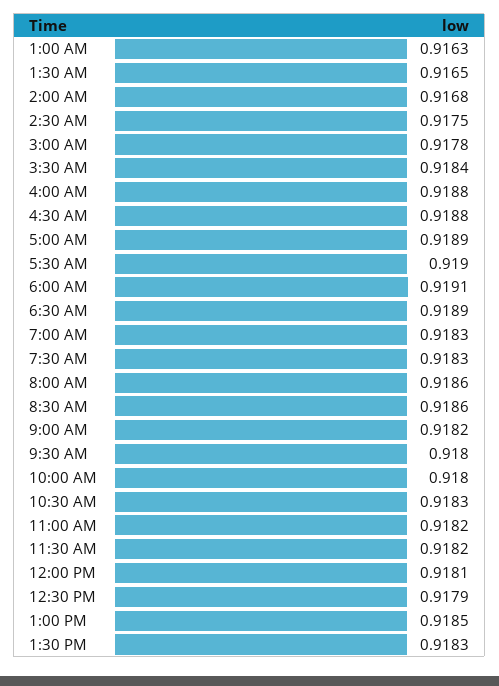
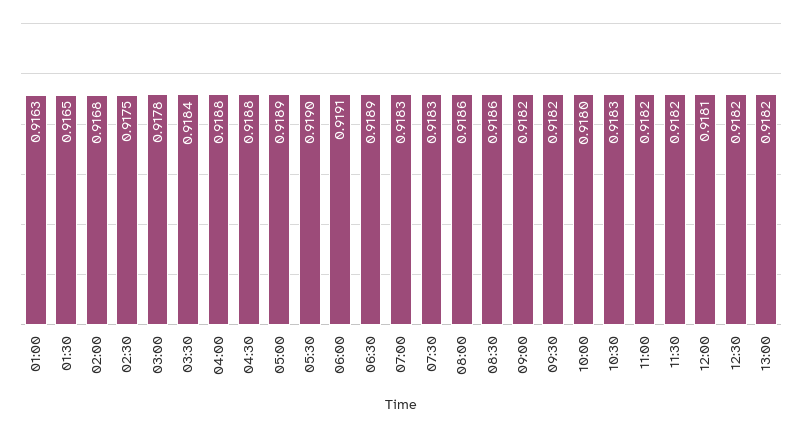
  {
    "1:00 AM": 0.9163,
    "1:30 AM": 0.9165,
    "2:00 AM": 0.9168,
    "2:30 AM": 0.9175,
    "3:00 AM": 0.9178,
    "3:30 AM": 0.9184,
    "4:00 AM": 0.9188,
    "4:30 AM": 0.9188,
    "5:00 AM": 0.9189,
    "5:30 AM": 0.919,
    "6:00 AM": 0.9191,
    "6:30 AM": 0.9189,
    "7:00 AM": 0.9183,
    "7:30 AM": 0.9183,
    "8:00 AM": 0.9186,
    "8:30 AM": 0.9186,
    "9:00 AM": 0.9182,
-   "9:30 AM": 0.918,
+   "9:30 AM": 0.9182,
    "10:00 AM": 0.918,
    "10:30 AM": 0.9183,
    "11:00 AM": 0.9182,
    "11:30 AM": 0.9182,
    "12:00 PM": 0.9181,
-   "12:30 PM": 0.9179,
+   "12:30 PM": 0.9182,
-   "1:00 PM": 0.9185,
+   "1:00 PM": 0.9182
-   "1:30 PM": 0.9183
  }

